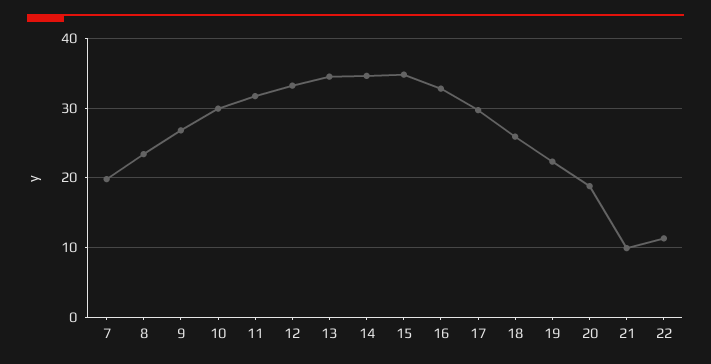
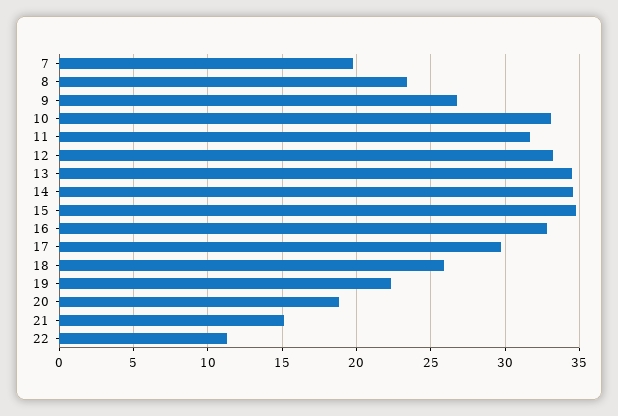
  {
    "7": 20,
    "8": 23.5,
    "9": 27,
-   "10": 30,
+   "10": 33,
    "11": 31.5,
    "12": 33,
    "13": 34.5,
    "14": 34.5,
    "15": 35,
    "16": 33,
    "17": 29.5,
    "18": 26,
    "19": 22.5,
    "20": 19,
-   "21": 10,
+   "21": 15,
    "22": 11.5
  }

